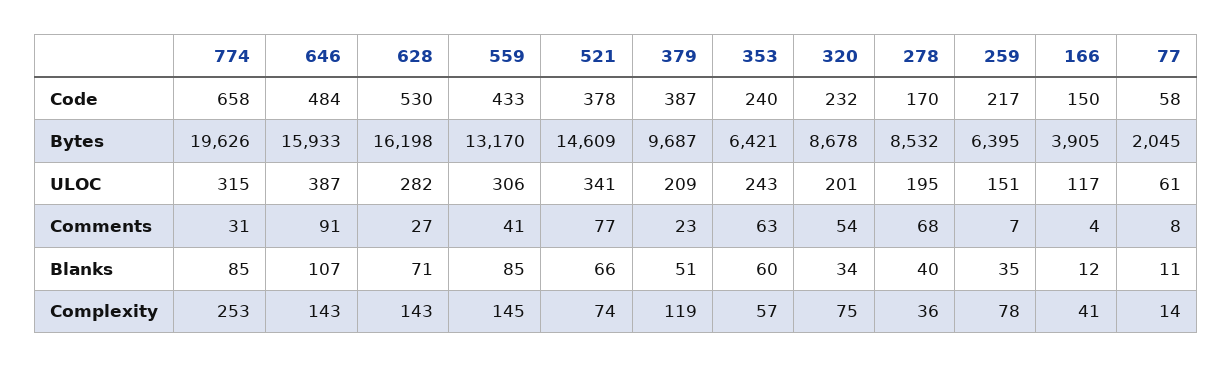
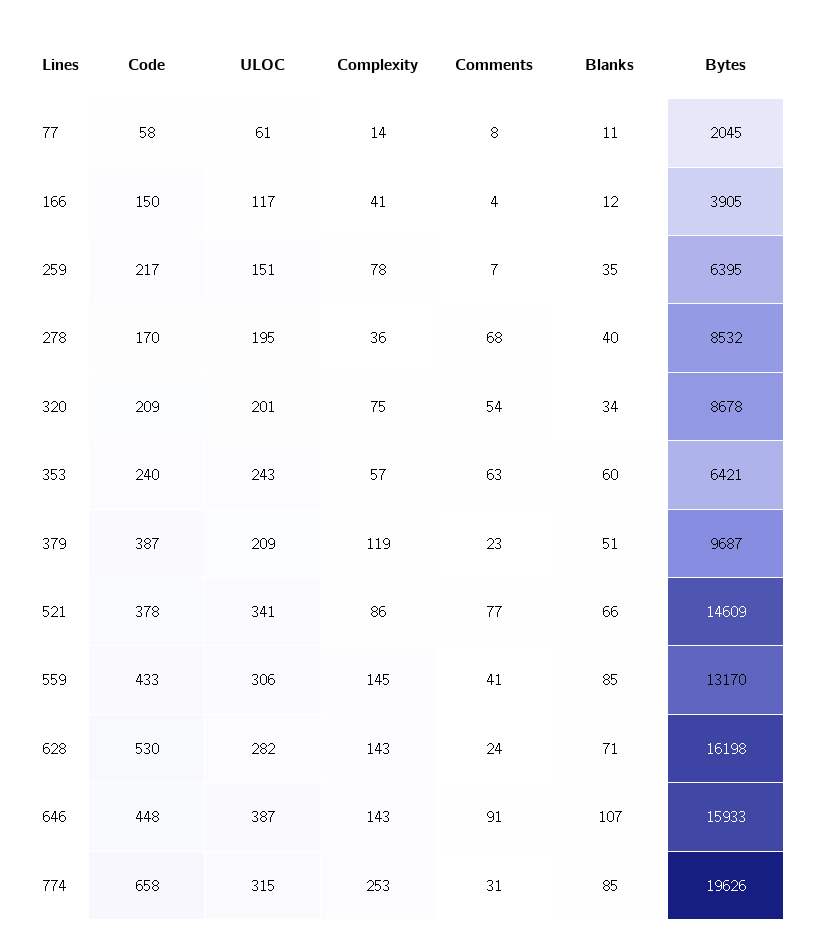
  {
    "774": {
      "Code": 658,
      "Bytes": 19626,
      "ULOC": 315,
      "Comments": 31,
      "Blanks": 85,
      "Complexity": 253
    },
    "646": {
-     "Code": 484,
+     "Code": 448,
      "Bytes": 15933,
      "ULOC": 387,
      "Comments": 91,
      "Blanks": 107,
      "Complexity": 143
    },
    "628": {
      "Code": 530,
      "Bytes": 16198,
      "ULOC": 282,
-     "Comments": 27,
+     "Comments": 24,
      "Blanks": 71,
      "Complexity": 143
    },
    "559": {
      "Code": 433,
      "Bytes": 13170,
      "ULOC": 306,
      "Comments": 41,
      "Blanks": 85,
      "Complexity": 145
    },
    "521": {
      "Code": 378,
      "Bytes": 14609,
      "ULOC": 341,
      "Comments": 77,
      "Blanks": 66,
-     "Complexity": 74
+     "Complexity": 86
    },
    "379": {
      "Code": 387,
      "Bytes": 9687,
      "ULOC": 209,
      "Comments": 23,
      "Blanks": 51,
      "Complexity": 119
    },
    "353": {
      "Code": 240,
      "Bytes": 6421,
      "ULOC": 243,
      "Comments": 63,
      "Blanks": 60,
      "Complexity": 57
    },
    "320": {
-     "Code": 232,
+     "Code": 209,
      "Bytes": 8678,
      "ULOC": 201,
      "Comments": 54,
      "Blanks": 34,
      "Complexity": 75
    },
    "278": {
      "Code": 170,
      "Bytes": 8532,
      "ULOC": 195,
      "Comments": 68,
      "Blanks": 40,
      "Complexity": 36
    },
    "259": {
      "Code": 217,
      "Bytes": 6395,
      "ULOC": 151,
      "Comments": 7,
      "Blanks": 35,
      "Complexity": 78
    },
    "166": {
      "Code": 150,
      "Bytes": 3905,
      "ULOC": 117,
      "Comments": 4,
      "Blanks": 12,
      "Complexity": 41
    },
    "77": {
      "Code": 58,
      "Bytes": 2045,
      "ULOC": 61,
      "Comments": 8,
      "Blanks": 11,
      "Complexity": 14
    }
  }

